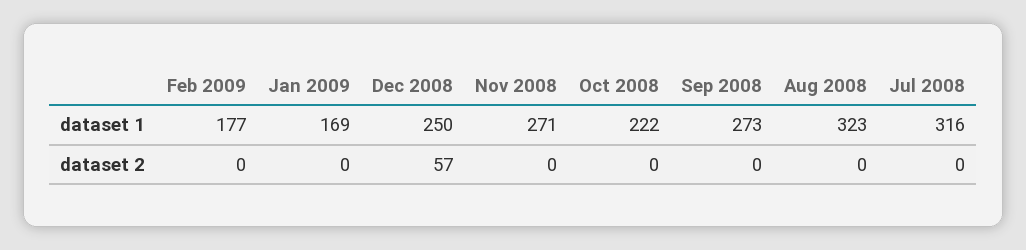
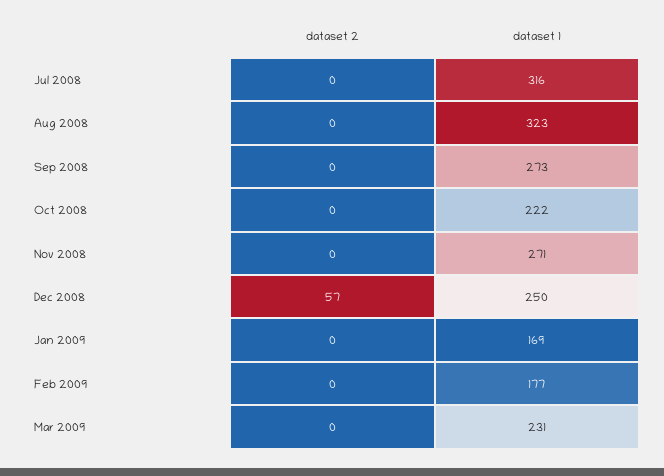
  {
    "Feb 2009": {
      "dataset 1": 177,
      "dataset 2": 0
    },
    "Jan 2009": {
      "dataset 1": 169,
      "dataset 2": 0
    },
    "Dec 2008": {
      "dataset 1": 250,
      "dataset 2": 57
    },
    "Nov 2008": {
      "dataset 1": 271,
      "dataset 2": 0
    },
    "Oct 2008": {
      "dataset 1": 222,
      "dataset 2": 0
    },
    "Sep 2008": {
      "dataset 1": 273,
      "dataset 2": 0
    },
    "Aug 2008": {
      "dataset 1": 323,
      "dataset 2": 0
    },
    "Jul 2008": {
      "dataset 1": 316,
      "dataset 2": 0
-   }
+   },
+   "Mar 2009": {
+     "dataset 2": 0,
+     "dataset 1": 231
+   }
  }

